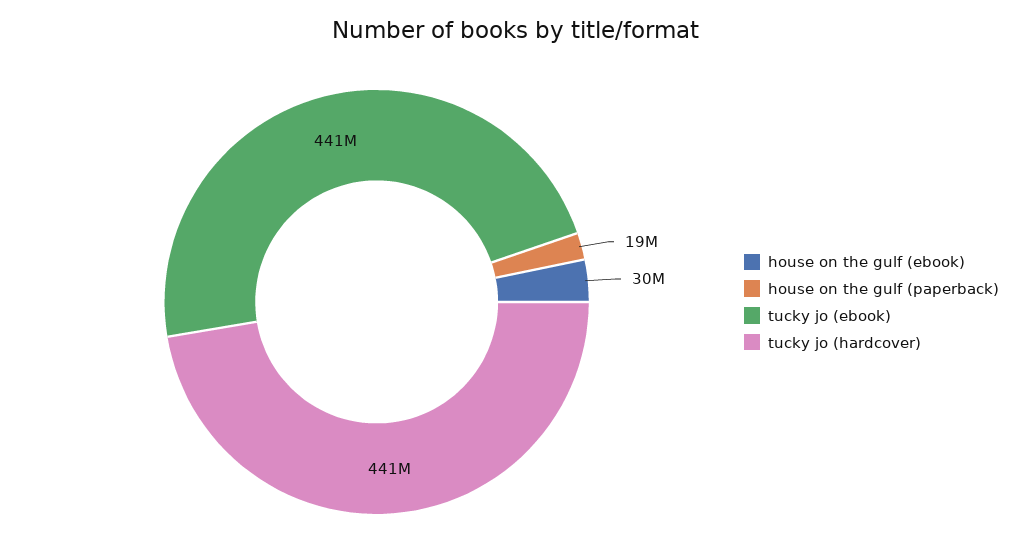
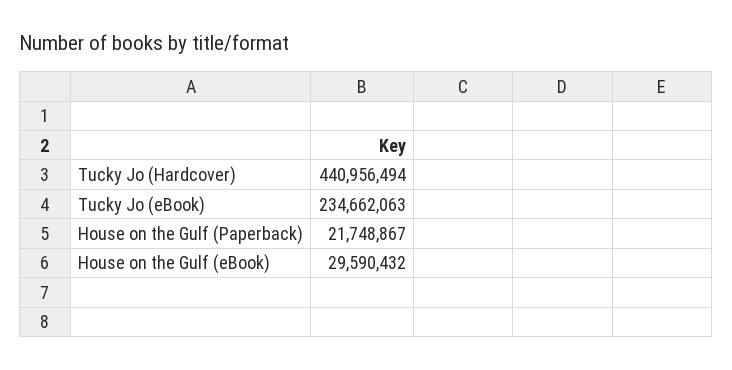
  {
    "house on the gulf (ebook)": 29590432,
-   "house on the gulf (paperback)": 19000000,
+   "house on the gulf (paperback)": 21748867,
-   "tucky jo (ebook)": 441000000,
+   "tucky jo (ebook)": 234662063,
    "tucky jo (hardcover)": 440956494
  }

